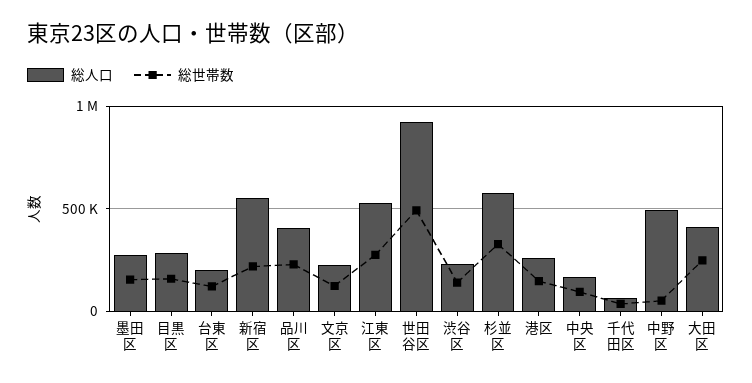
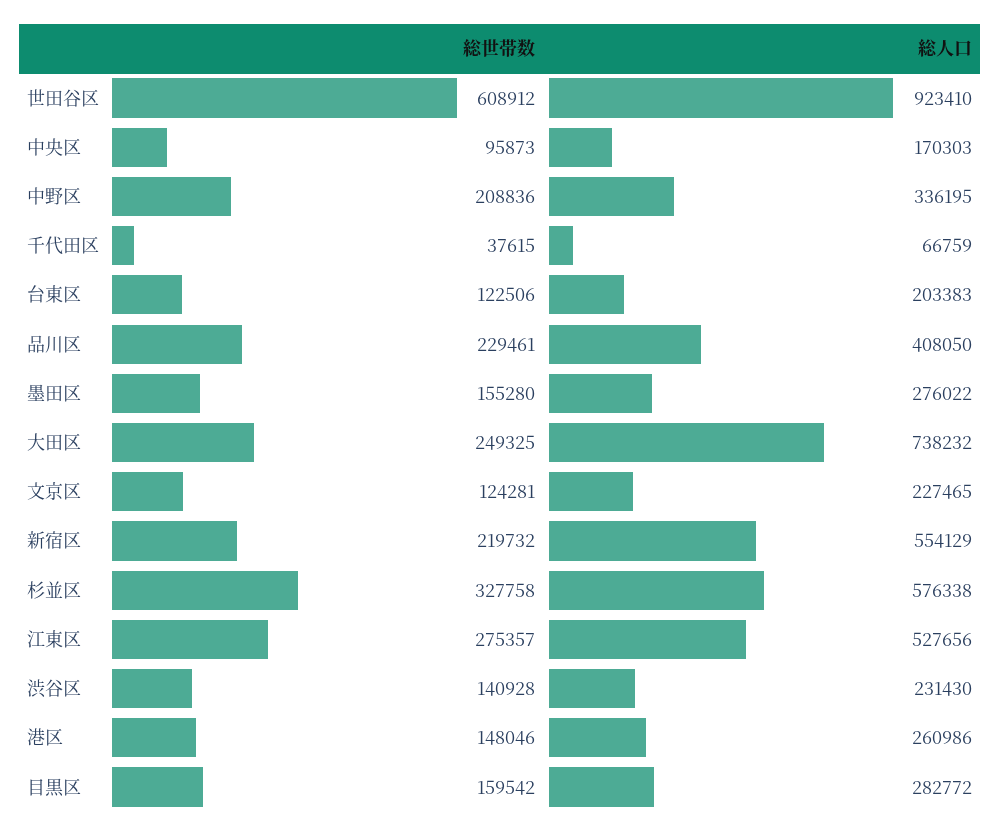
  {
    "総人口": {
      "墨田区": 276022,
      "目黒区": 282772,
      "台東区": 203383,
      "新宿区": 554129,
      "品川区": 408050,
      "文京区": 227465,
      "江東区": 527656,
      "世田谷区": 923410,
      "渋谷区": 231430,
      "杉並区": 576338,
      "港区": 260986,
      "中央区": 170303,
      "千代田区": 66759,
-     "中野区": 500000,
+     "中野区": 336195,
-     "大田区": 400000
+     "大田区": 738232
    },
    "総世帯数": {
      "墨田区": 155280,
      "目黒区": 159542,
      "台東区": 122506,
      "新宿区": 219732,
      "品川区": 229461,
      "文京区": 124281,
      "江東区": 275357,
-     "世田谷区": 500000,
+     "世田谷区": 608912,
      "渋谷区": 140928,
      "杉並区": 327758,
      "港区": 148046,
      "中央区": 95873,
      "千代田区": 37615,
-     "中野区": 50000,
+     "中野区": 208836,
      "大田区": 249325
    }
  }

